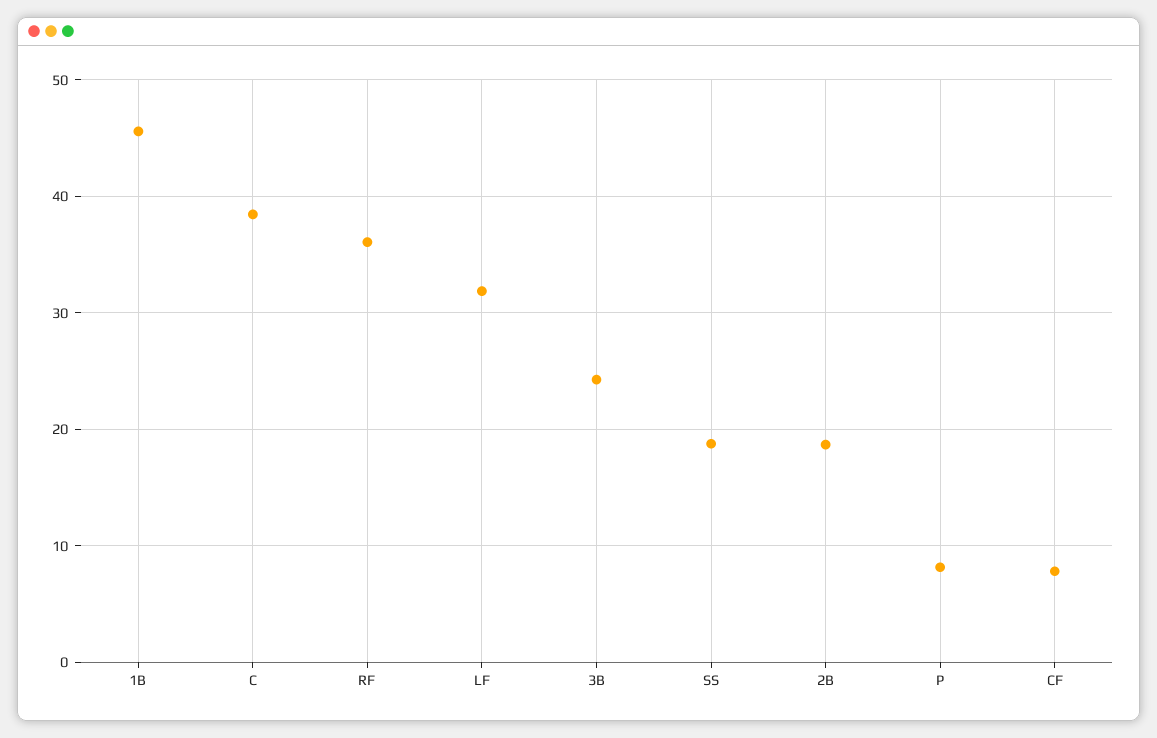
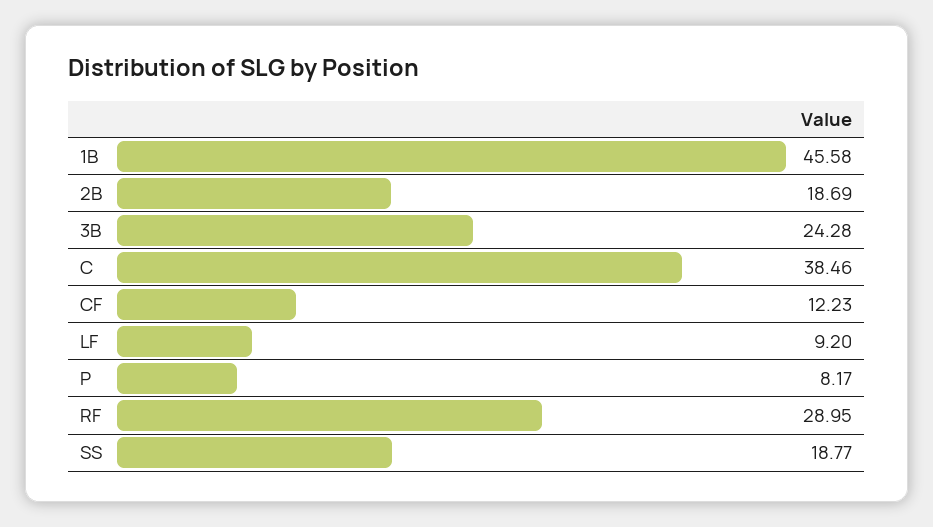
  {
    "1B": 45.58,
    "C": 38.46,
-   "RF": 36,
+   "RF": 28.95,
-   "LF": 32,
+   "LF": 9.2,
    "3B": 24.28,
    "SS": 18.77,
    "2B": 18.69,
    "P": 8.17,
-   "CF": 8
+   "CF": 12.23
  }

